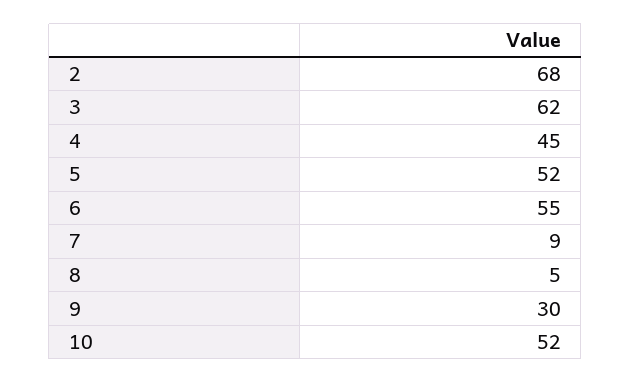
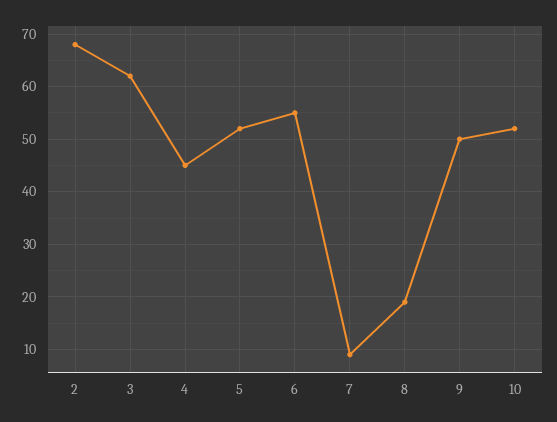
  {
    "2": 68,
    "3": 62,
    "4": 45,
    "5": 52,
    "6": 55,
    "7": 9,
-   "8": 5,
+   "8": 20,
-   "9": 30,
+   "9": 50,
    "10": 52
  }

